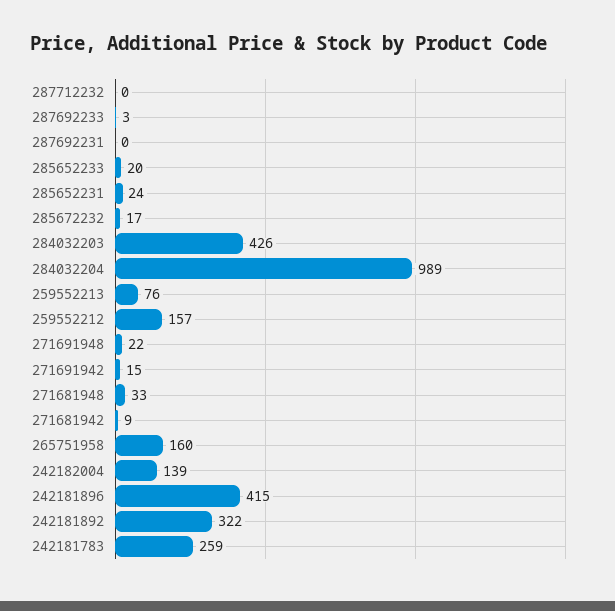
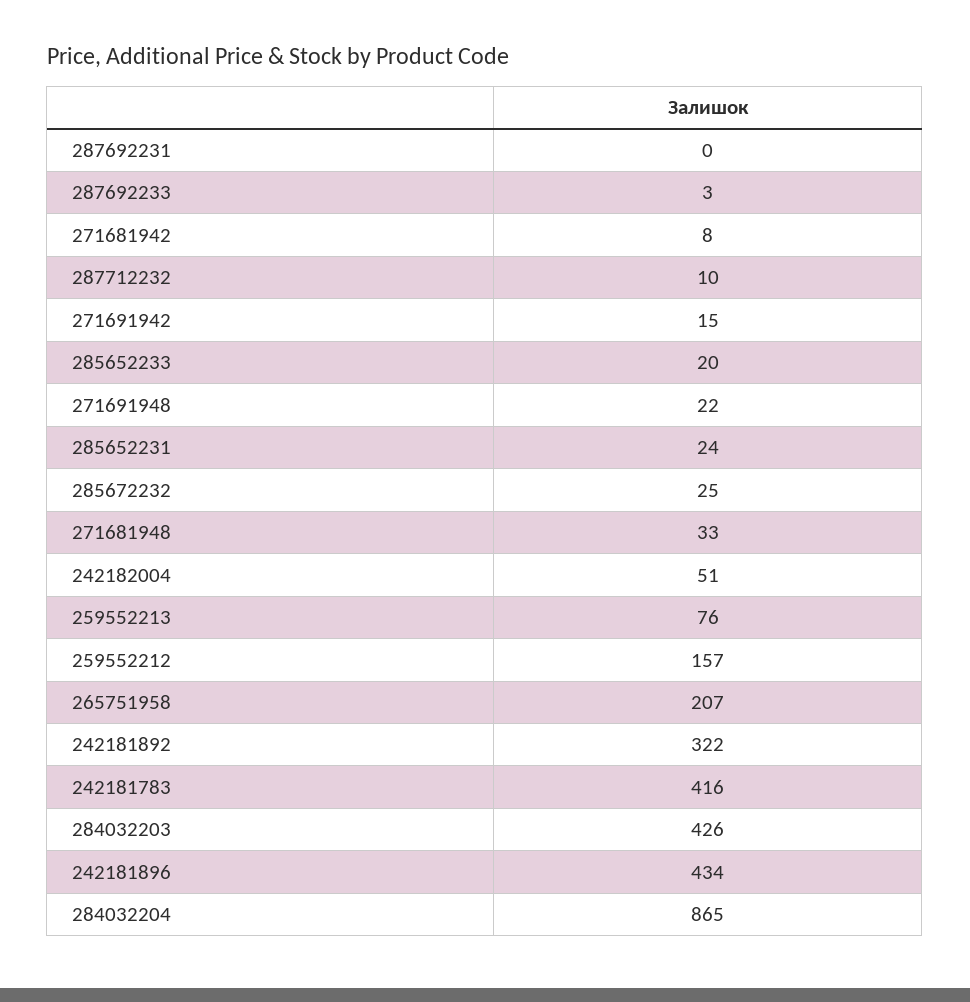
  {
-   "287712232": 0,
+   "287712232": 10,
    "287692233": 3,
    "287692231": 0,
    "285652233": 20,
    "285652231": 24,
-   "285672232": 17,
+   "285672232": 25,
    "284032203": 426,
-   "284032204": 989,
+   "284032204": 865,
    "259552213": 76,
    "259552212": 157,
    "271691948": 22,
    "271691942": 15,
    "271681948": 33,
-   "271681942": 9,
+   "271681942": 8,
-   "265751958": 160,
+   "265751958": 207,
-   "242182004": 139,
+   "242182004": 51,
-   "242181896": 415,
+   "242181896": 434,
    "242181892": 322,
-   "242181783": 259
+   "242181783": 416
  }

